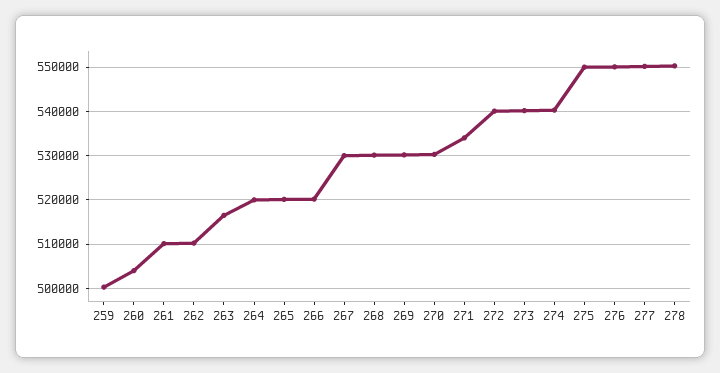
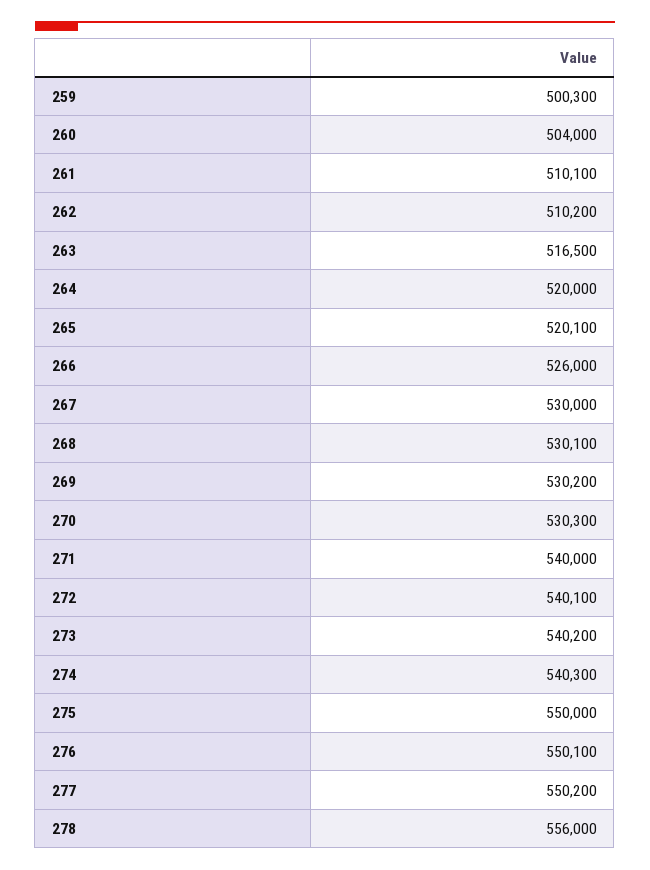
  {
    "259": 500300,
    "260": 504000,
    "261": 510100,
    "262": 510200,
    "263": 516500,
    "264": 520000,
    "265": 520100,
-   "266": 520000,
+   "266": 526000,
    "267": 530000,
    "268": 530100,
    "269": 530200,
    "270": 530300,
-   "271": 534000,
+   "271": 540000,
    "272": 540100,
    "273": 540200,
    "274": 540300,
    "275": 550000,
    "276": 550100,
    "277": 550200,
-   "278": 550000
+   "278": 556000
  }

